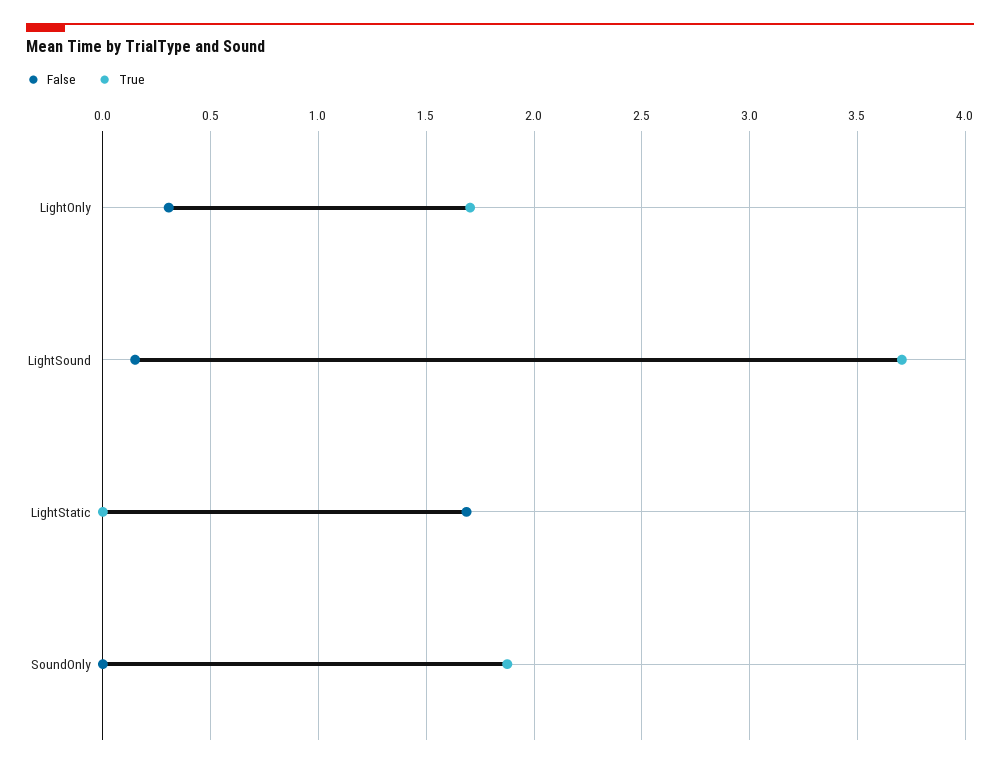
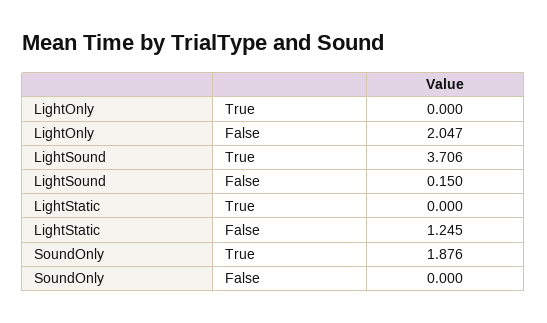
  {
    "False": {
-     "LightOnly": 0.3,
+     "LightOnly": 2.047,
      "LightSound": 0.15,
-     "LightStatic": 1.7,
+     "LightStatic": 1.245,
      "SoundOnly": 0
    },
    "True": {
-     "LightOnly": 1.7,
+     "LightOnly": 0,
      "LightSound": 3.706,
      "LightStatic": 0,
      "SoundOnly": 1.876
    }
  }

